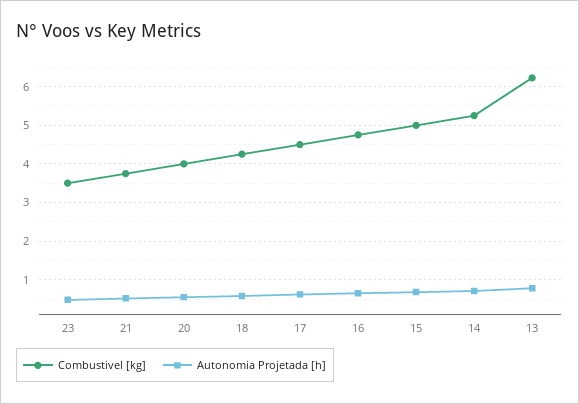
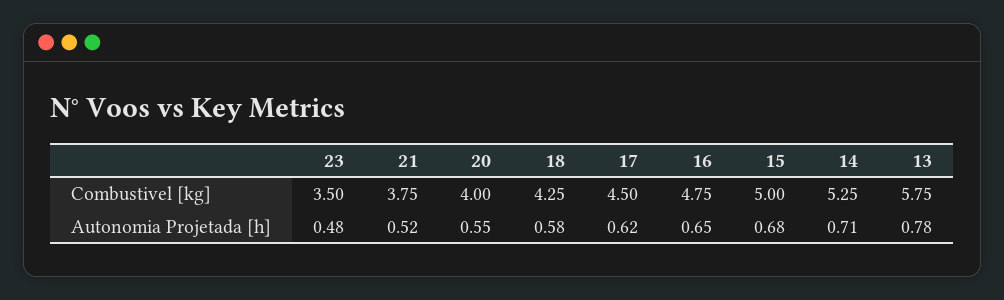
  {
    "Combustivel [kg]": {
      "23": 3.5,
      "21": 3.75,
      "20": 4,
      "18": 4.25,
      "17": 4.5,
      "16": 4.75,
      "15": 5,
      "14": 5.25,
-     "13": 6.2
+     "13": 5.75
    },
    "Autonomia Projetada [h]": {
      "23": 0.48,
      "21": 0.52,
      "20": 0.55,
      "18": 0.58,
      "17": 0.62,
      "16": 0.65,
      "15": 0.68,
      "14": 0.71,
      "13": 0.78
    }
  }

